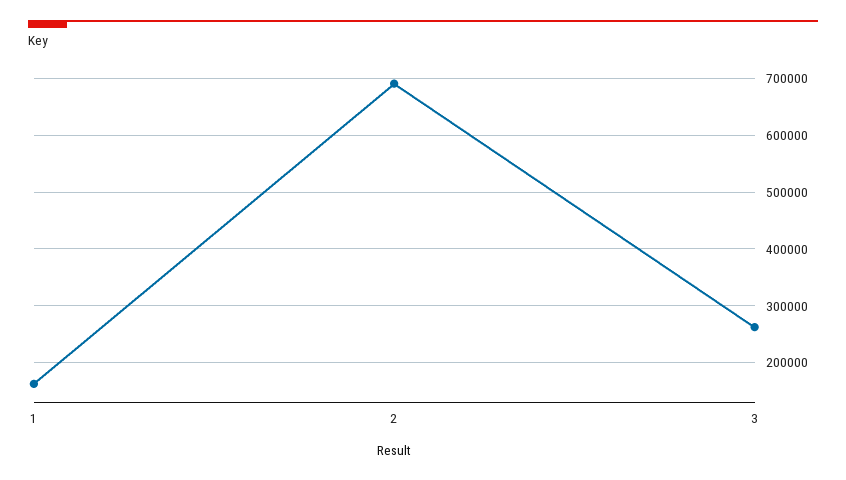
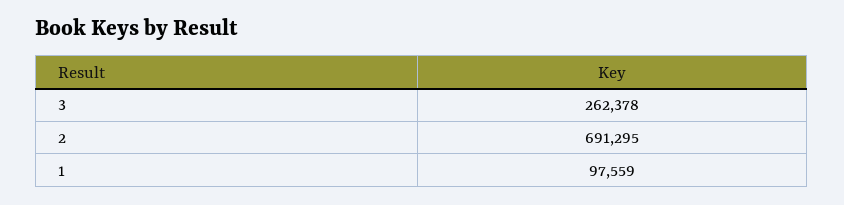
  {
-   "1": 160000,
+   "1": 97559,
    "2": 691295,
    "3": 262378
  }

